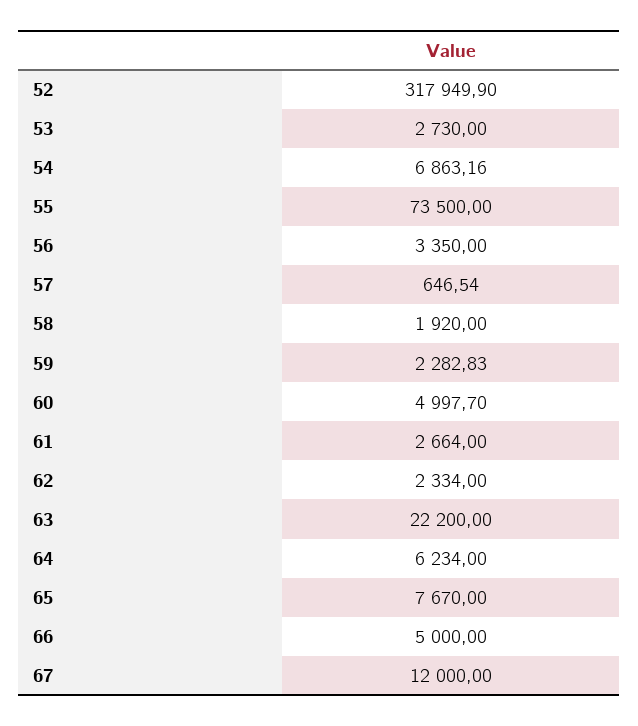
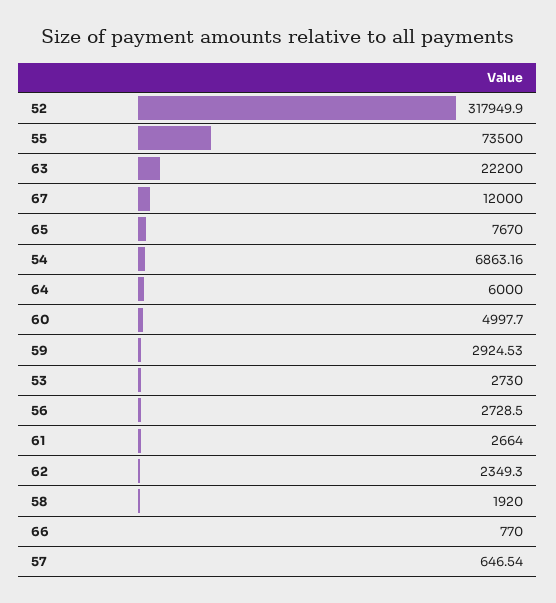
  {
    "52": 317949.9,
    "53": 2730,
    "54": 6863.16,
    "55": 73500,
-   "56": 3350,
+   "56": 2728.5,
    "57": 646.54,
    "58": 1920,
-   "59": 2282.83,
+   "59": 2924.53,
    "60": 4997.7,
    "61": 2664,
-   "62": 2334,
+   "62": 2349.3,
    "63": 22200,
-   "64": 6234,
+   "64": 6000,
    "65": 7670,
-   "66": 5000,
+   "66": 770,
    "67": 12000
  }

